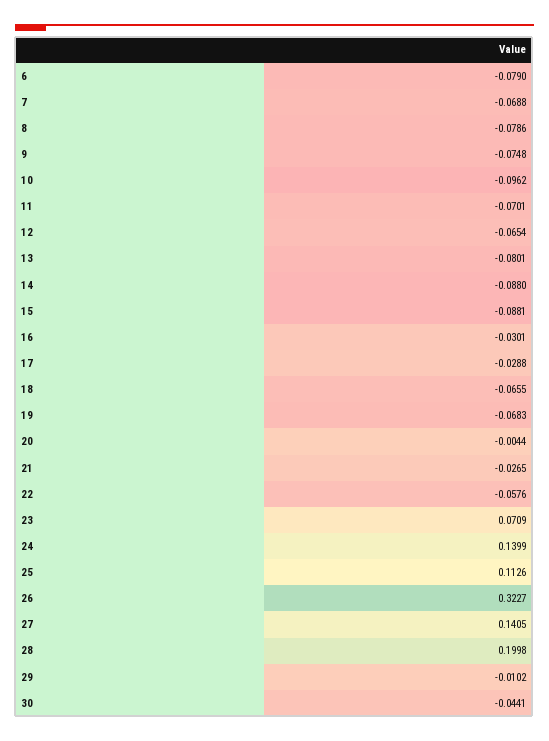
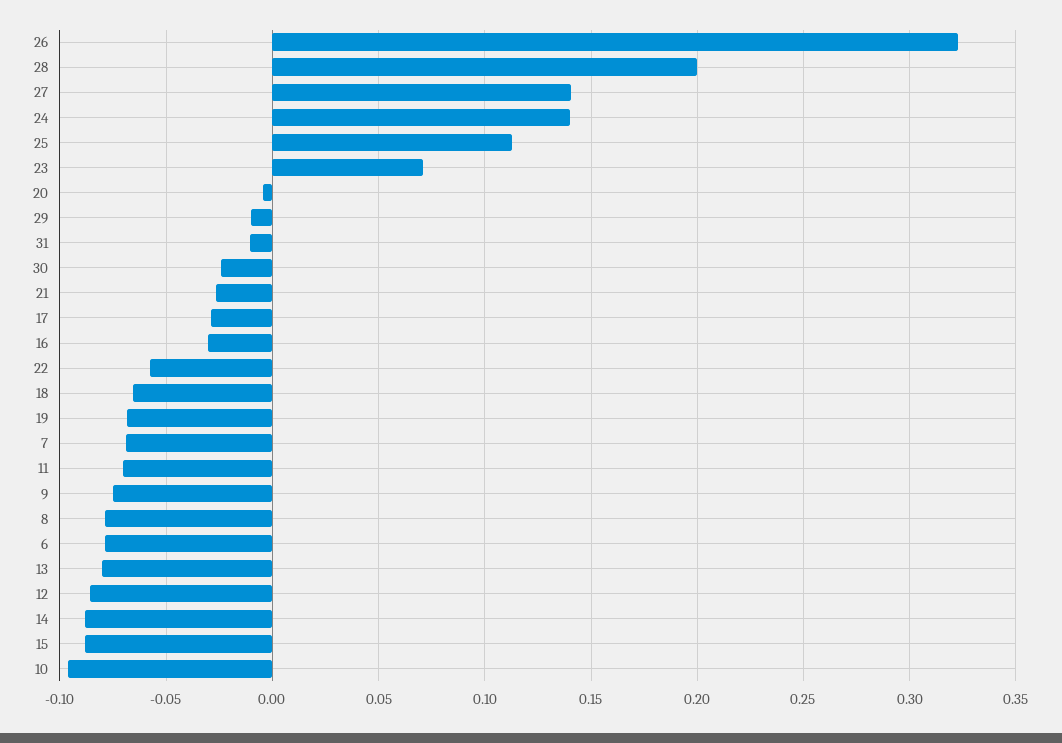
  {
    "6": -0.079,
    "7": -0.0688,
    "8": -0.0786,
    "9": -0.0748,
    "10": -0.0962,
    "11": -0.0701,
-   "12": -0.0654,
+   "12": -0.085,
    "13": -0.0801,
    "14": -0.088,
    "15": -0.0881,
    "16": -0.0301,
    "17": -0.0288,
    "18": -0.0655,
    "19": -0.0683,
    "20": -0.0044,
    "21": -0.0265,
    "22": -0.0576,
    "23": 0.0709,
    "24": 0.1399,
    "25": 0.1126,
    "26": 0.3227,
    "27": 0.1405,
    "28": 0.1998,
    "29": -0.0102,
-   "30": -0.0441
+   "30": -0.025,
+   "31": -0.01
  }

